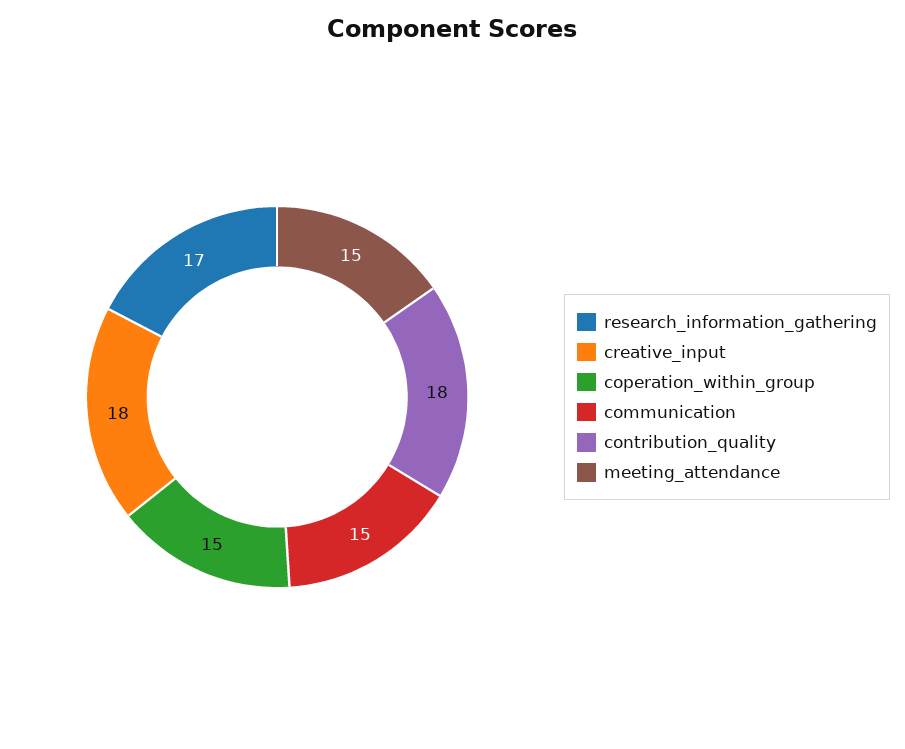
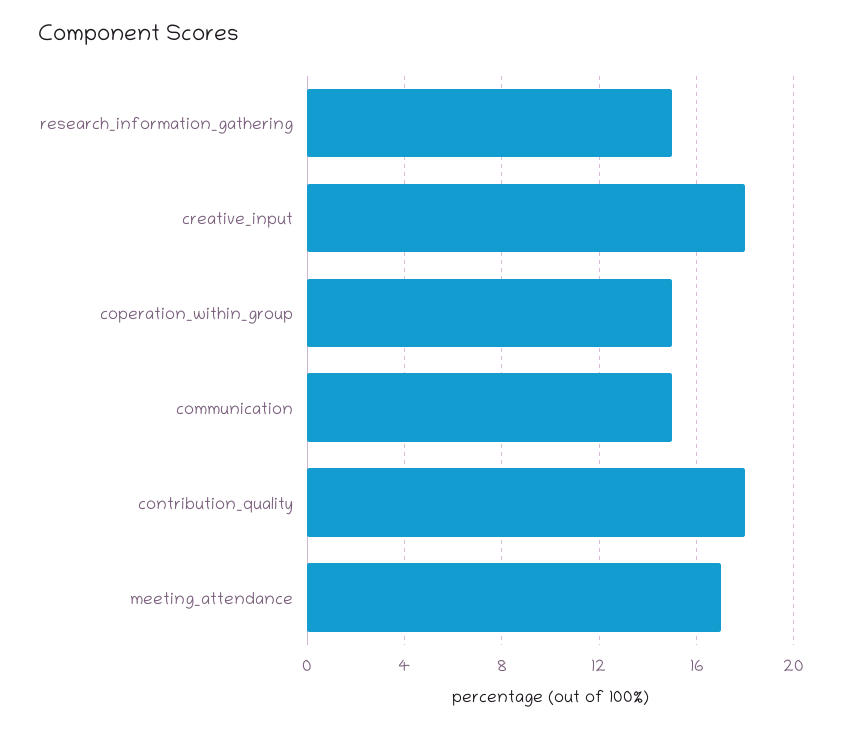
  {
-   "research_information_gathering": 17,
+   "research_information_gathering": 15,
    "creative_input": 18,
    "coperation_within_group": 15,
    "communication": 15,
    "contribution_quality": 18,
-   "meeting_attendance": 15
+   "meeting_attendance": 17
  }

